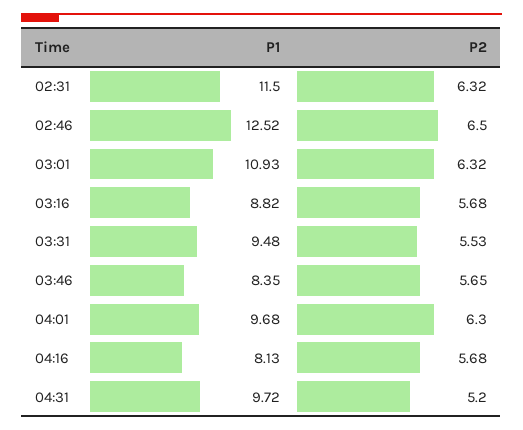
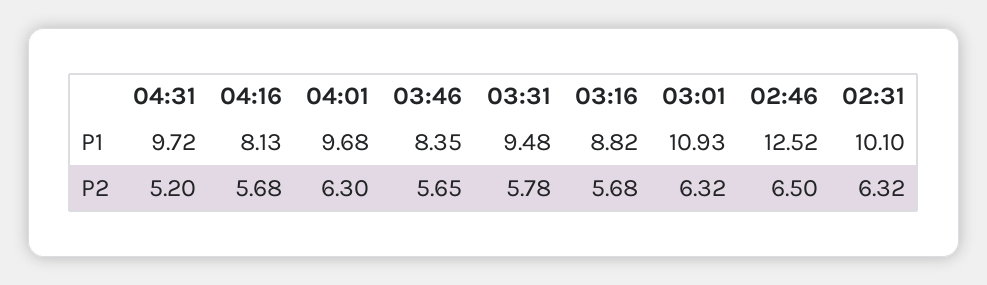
  {
    "P1": {
-     "02:31": 11.5,
+     "02:31": 10.1,
      "02:46": 12.52,
      "03:01": 10.93,
      "03:16": 8.82,
      "03:31": 9.48,
      "03:46": 8.35,
      "04:01": 9.68,
      "04:16": 8.13,
      "04:31": 9.72
    },
    "P2": {
      "02:31": 6.32,
      "02:46": 6.5,
      "03:01": 6.32,
      "03:16": 5.68,
-     "03:31": 5.53,
+     "03:31": 5.78,
      "03:46": 5.65,
      "04:01": 6.3,
      "04:16": 5.68,
      "04:31": 5.2
    }
  }

